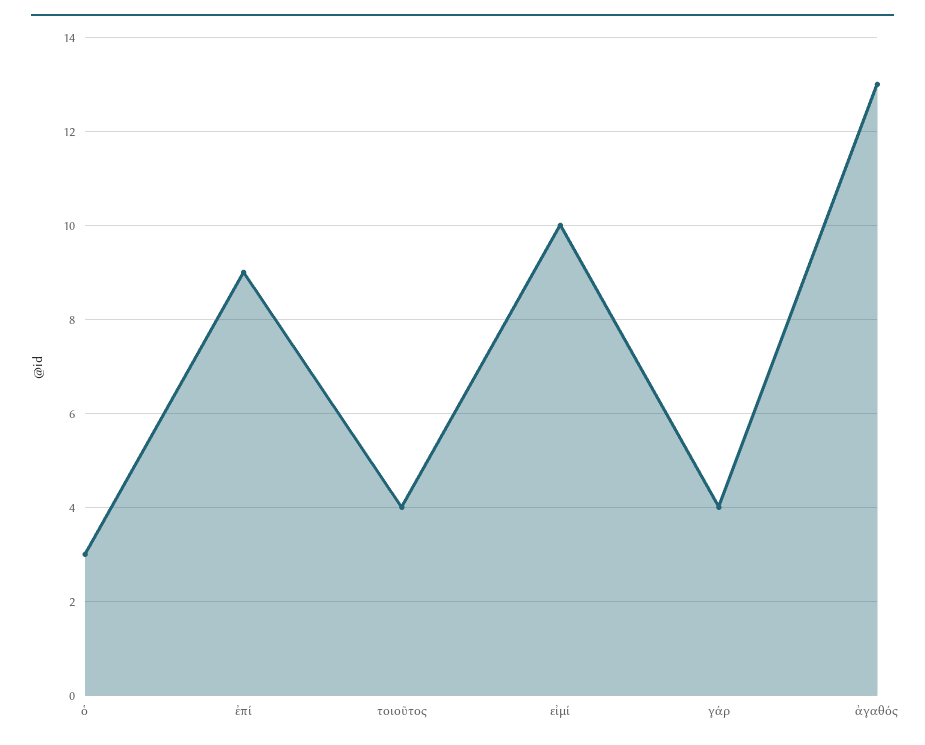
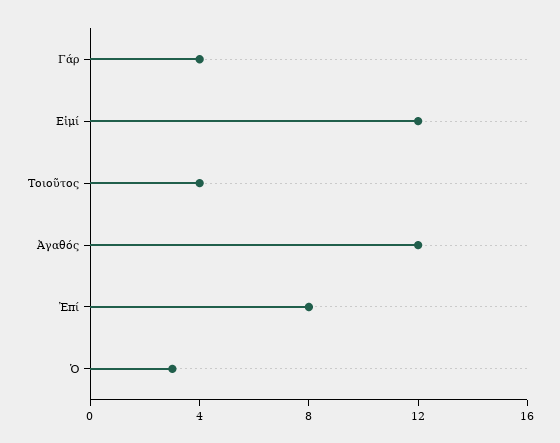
  {
    "ὁ": 3,
-   "ἐπί": 9,
+   "ἐπί": 8,
    "τοιοῦτος": 4,
-   "εἰμί": 10,
+   "εἰμί": 12,
    "γάρ": 4,
-   "ἀγαθός": 13
+   "ἀγαθός": 12
  }

